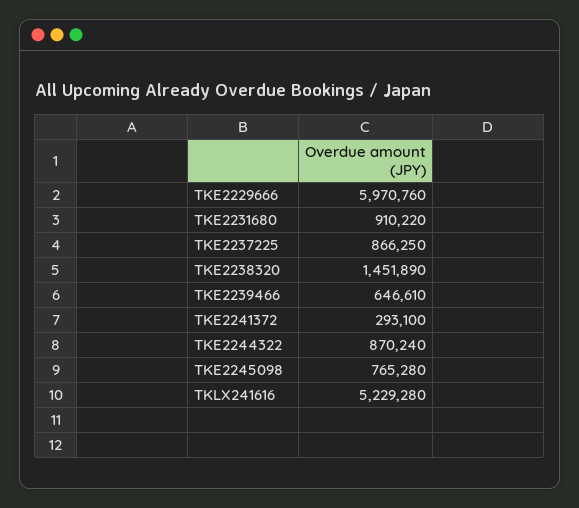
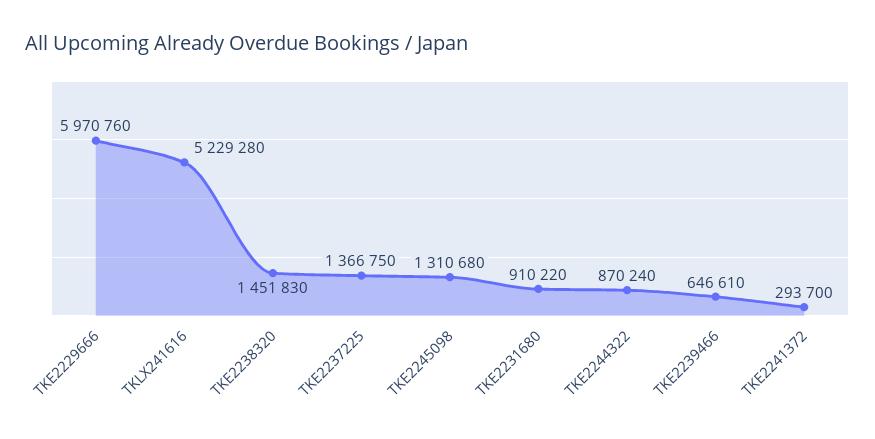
  {
    "TKE2229666": 5970760,
    "TKE2231680": 910220,
-   "TKE2237225": 866250,
+   "TKE2237225": 1366750,
-   "TKE2238320": 1451890,
+   "TKE2238320": 1451830,
    "TKE2239466": 646610,
-   "TKE2241372": 293100,
+   "TKE2241372": 293700,
    "TKE2244322": 870240,
-   "TKE2245098": 765280,
+   "TKE2245098": 1310680,
    "TKLX241616": 5229280
  }

